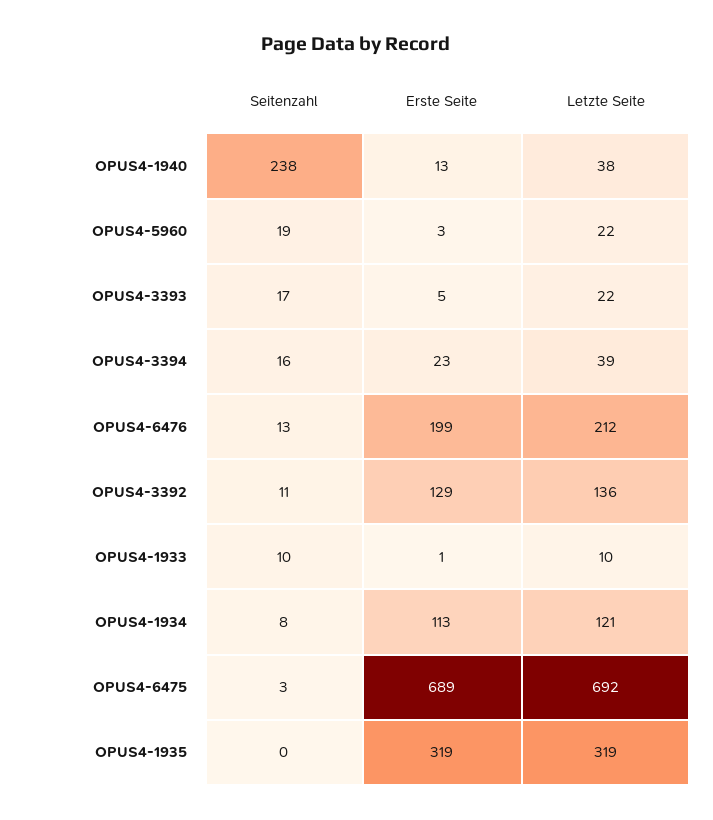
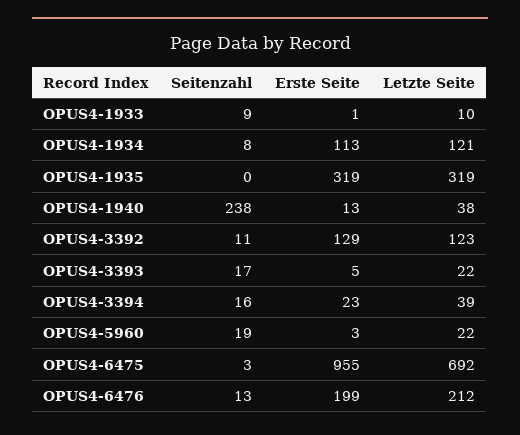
  {
    "Seitenzahl": {
      "OPUS4-1940": 238,
      "OPUS4-5960": 19,
      "OPUS4-3393": 17,
      "OPUS4-3394": 16,
      "OPUS4-6476": 13,
      "OPUS4-3392": 11,
-     "OPUS4-1933": 10,
+     "OPUS4-1933": 9,
      "OPUS4-1934": 8,
      "OPUS4-6475": 3,
      "OPUS4-1935": 0
    },
    "Erste Seite": {
      "OPUS4-1940": 13,
      "OPUS4-5960": 3,
      "OPUS4-3393": 5,
      "OPUS4-3394": 23,
      "OPUS4-6476": 199,
      "OPUS4-3392": 129,
      "OPUS4-1933": 1,
      "OPUS4-1934": 113,
-     "OPUS4-6475": 689,
+     "OPUS4-6475": 955,
      "OPUS4-1935": 319
    },
    "Letzte Seite": {
      "OPUS4-1940": 38,
      "OPUS4-5960": 22,
      "OPUS4-3393": 22,
      "OPUS4-3394": 39,
      "OPUS4-6476": 212,
-     "OPUS4-3392": 136,
+     "OPUS4-3392": 123,
      "OPUS4-1933": 10,
      "OPUS4-1934": 121,
      "OPUS4-6475": 692,
      "OPUS4-1935": 319
    }
  }

